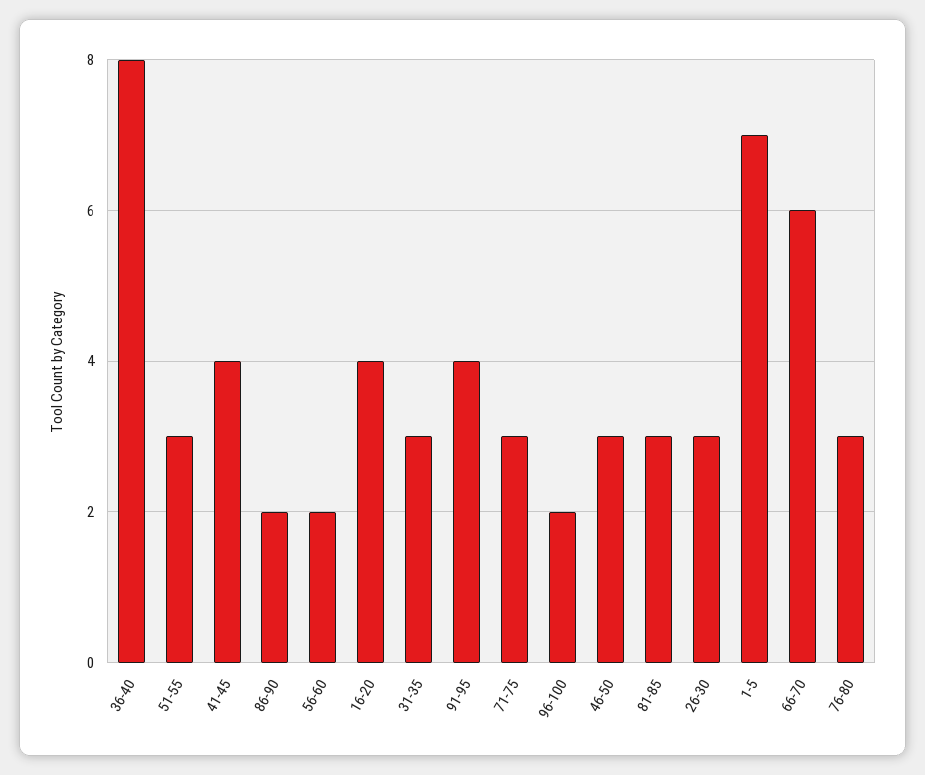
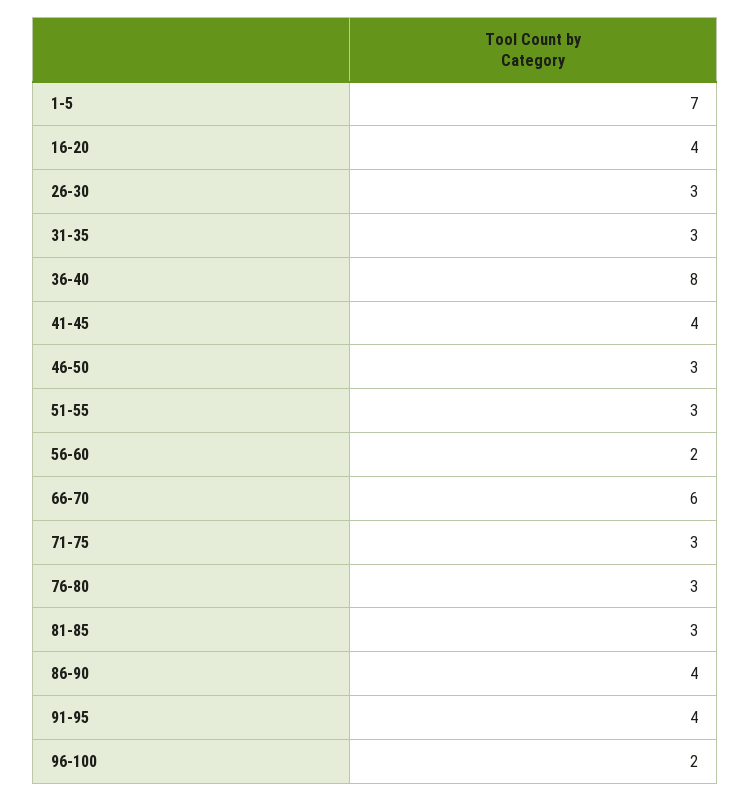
  {
    "36-40": 8,
    "51-55": 3,
    "41-45": 4,
-   "86-90": 2,
+   "86-90": 4,
    "56-60": 2,
    "16-20": 4,
    "31-35": 3,
    "91-95": 4,
    "71-75": 3,
    "96-100": 2,
    "46-50": 3,
    "81-85": 3,
    "26-30": 3,
    "1-5": 7,
    "66-70": 6,
    "76-80": 3
  }

